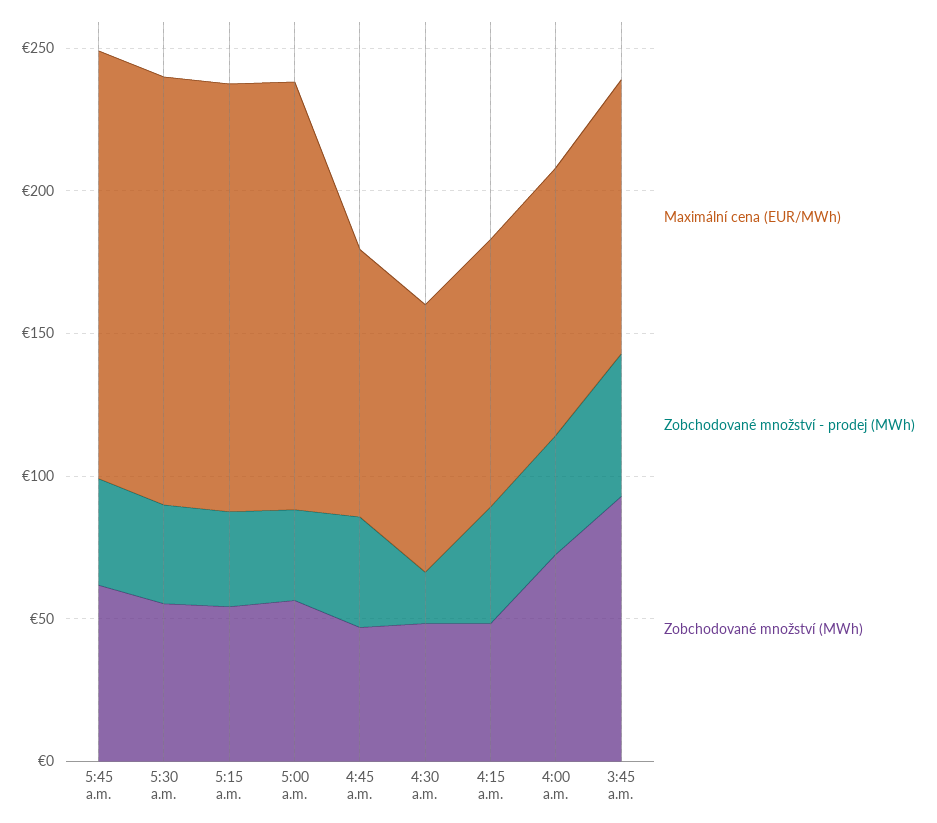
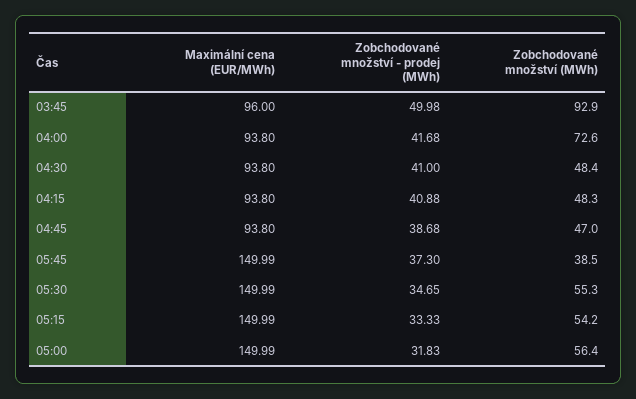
  {
    "Maximální cena (EUR/MWh)": {
      "5:45 a.m.": 149.99,
      "5:30 a.m.": 149.99,
      "5:15 a.m.": 149.99,
      "5:00 a.m.": 149.99,
      "4:45 a.m.": 93.8,
      "4:30 a.m.": 93.8,
      "4:15 a.m.": 93.8,
      "4:00 a.m.": 93.8,
      "3:45 a.m.": 96
    },
    "Zobchodované množství - prodej (MWh)": {
      "5:45 a.m.": 37.3,
      "5:30 a.m.": 34.65,
      "5:15 a.m.": 33.33,
      "5:00 a.m.": 31.83,
      "4:45 a.m.": 38.68,
-     "4:30 a.m.": 20,
+     "4:30 a.m.": 41,
      "4:15 a.m.": 40.88,
      "4:00 a.m.": 41.68,
      "3:45 a.m.": 49.98
    },
    "Zobchodované množství (MWh)": {
-     "5:45 a.m.": 60,
+     "5:45 a.m.": 38.5,
      "5:30 a.m.": 55.3,
      "5:15 a.m.": 54.2,
      "5:00 a.m.": 56.4,
      "4:45 a.m.": 47,
      "4:30 a.m.": 48.4,
      "4:15 a.m.": 48.3,
      "4:00 a.m.": 72.6,
      "3:45 a.m.": 92.9
    }
  }

